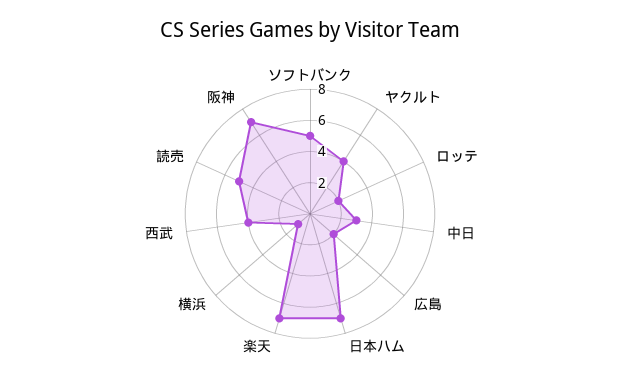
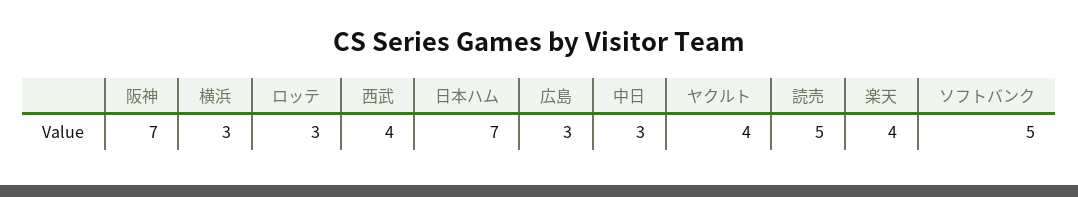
  {
    "ソフトバンク": 5,
    "ヤクルト": 4,
-   "ロッテ": 2,
+   "ロッテ": 3,
    "中日": 3,
-   "広島": 2,
+   "広島": 3,
    "日本ハム": 7,
-   "楽天": 7,
+   "楽天": 4,
-   "横浜": 1,
+   "横浜": 3,
    "西武": 4,
    "読売": 5,
    "阪神": 7
  }

